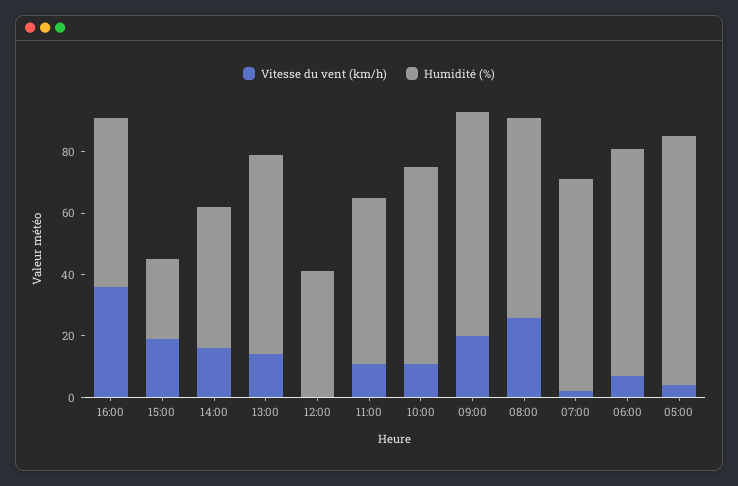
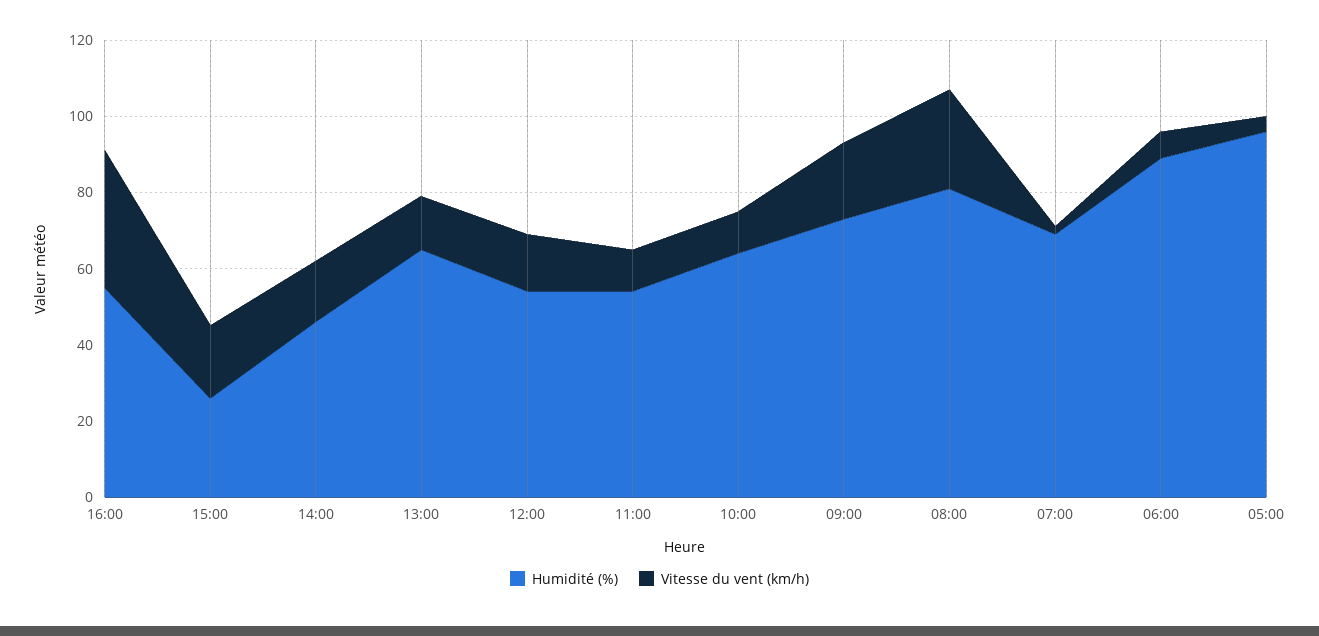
  {
    "Vitesse du vent (km/h)": {
      "16:00": 35,
      "15:00": 20,
      "14:00": 15,
      "13:00": 15,
-     "12:00": 0,
+     "12:00": 15,
      "11:00": 10,
      "10:00": 10,
      "09:00": 20,
      "08:00": 25,
      "07:00": 0,
      "06:00": 5,
      "05:00": 5
    },
    "Humidité (%)": {
      "16:00": 55,
      "15:00": 25,
      "14:00": 45,
      "13:00": 65,
-     "12:00": 40,
+     "12:00": 55,
      "11:00": 55,
      "10:00": 65,
      "09:00": 75,
-     "08:00": 65,
+     "08:00": 80,
      "07:00": 70,
-     "06:00": 75,
+     "06:00": 90,
-     "05:00": 80
+     "05:00": 95
    }
  }

